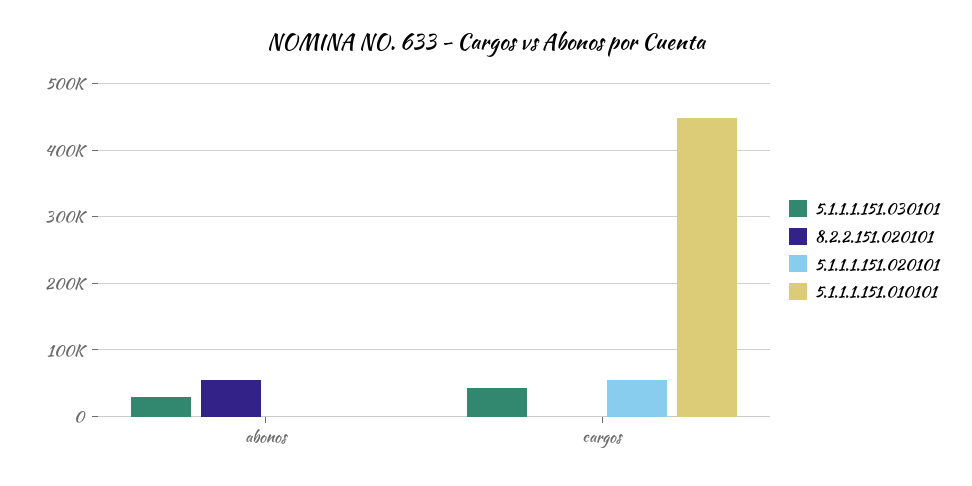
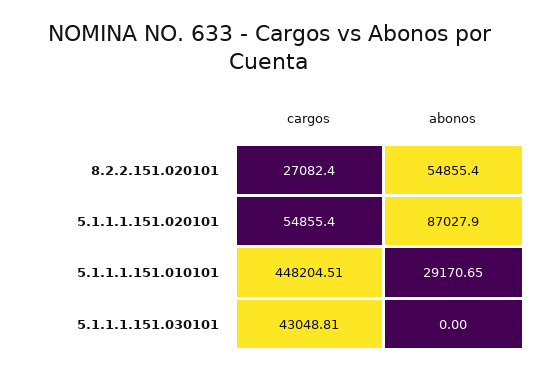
  {
    "5.1.1.1.151.030101": {
-     "abonos": 30000,
+     "abonos": 0,
      "cargos": 43048.81
    },
    "8.2.2.151.020101": {
      "abonos": 54855.4,
-     "cargos": 0
+     "cargos": 27082.4
    },
    "5.1.1.1.151.020101": {
-     "abonos": 0,
+     "abonos": 87027.9,
      "cargos": 54855.4
    },
    "5.1.1.1.151.010101": {
-     "abonos": 0,
+     "abonos": 29170.65,
      "cargos": 448204.51
    }
  }

